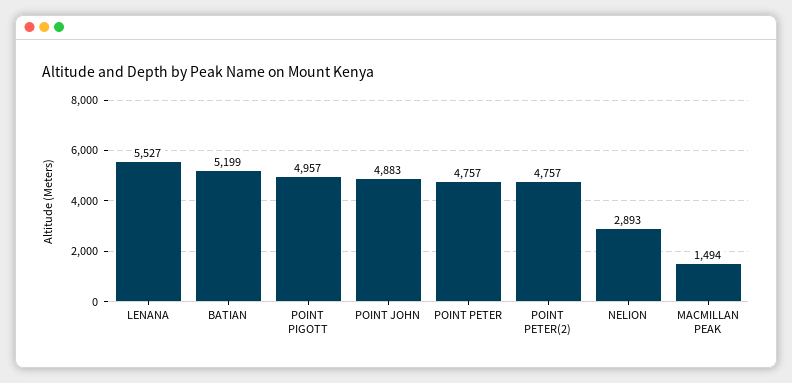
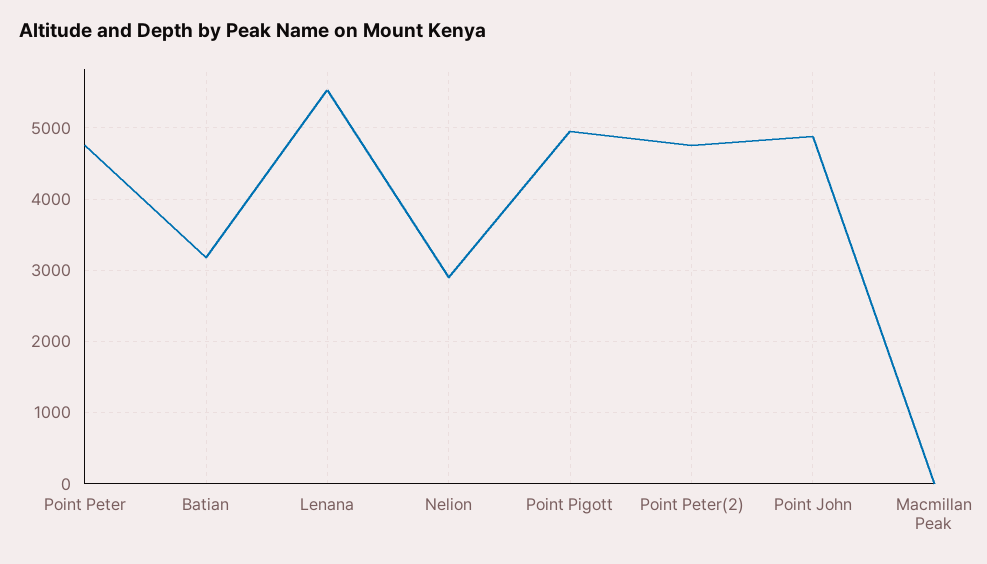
  {
    "LENANA": 5527,
-   "BATIAN": 5199,
+   "BATIAN": 3200,
    "POINT PIGOTT": 4957,
    "POINT JOHN": 4883,
    "POINT PETER": 4757,
    "POINT PETER(2)": 4757,
    "NELION": 2893,
-   "MACMILLAN PEAK": 1494
+   "MACMILLAN PEAK": 0
  }

